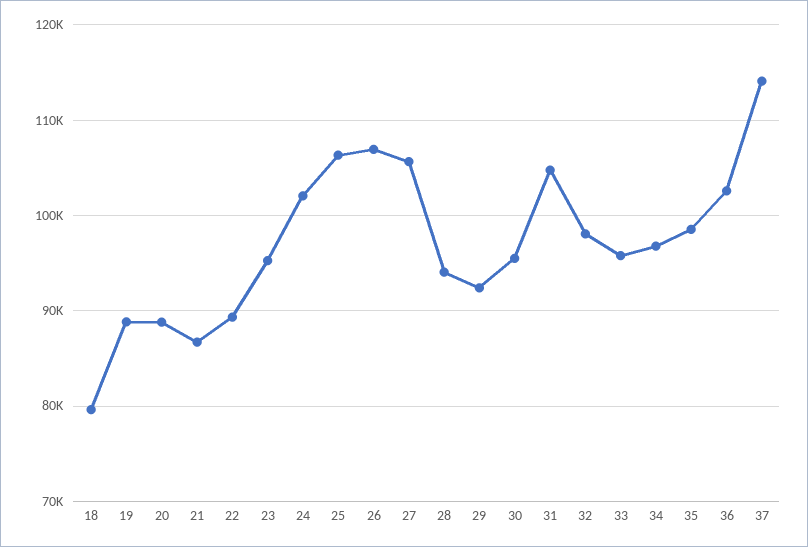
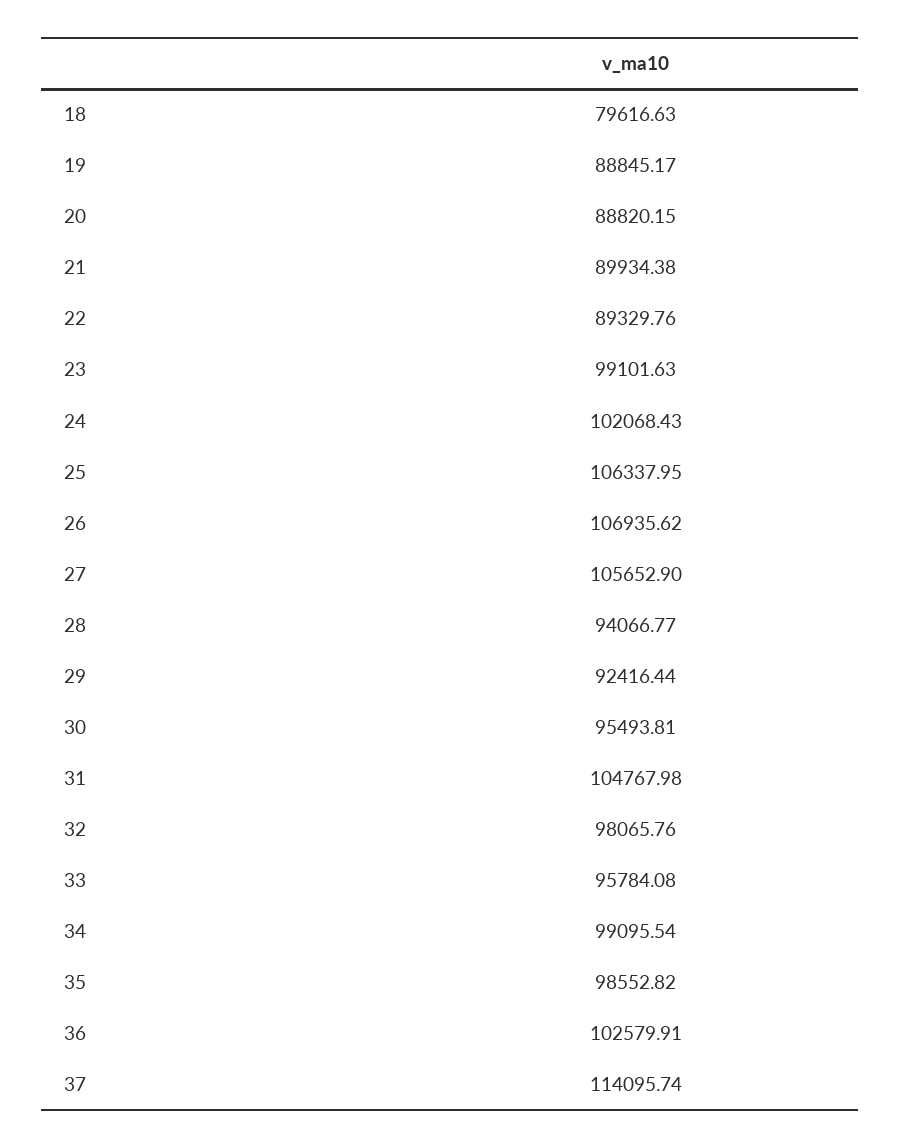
  {
    "18": 79616.63,
    "19": 88845.17,
    "20": 88820.15,
-   "21": 87000,
+   "21": 89934.38,
    "22": 89329.76,
-   "23": 95000,
+   "23": 99101.63,
    "24": 102068.43,
    "25": 106337.95,
    "26": 106935.62,
    "27": 105652.9,
    "28": 94066.77,
    "29": 92416.44,
    "30": 95493.81,
    "31": 104767.98,
    "32": 98065.76,
    "33": 95784.08,
-   "34": 97000,
+   "34": 99095.54,
    "35": 98552.82,
    "36": 102579.91,
    "37": 114095.74
  }

